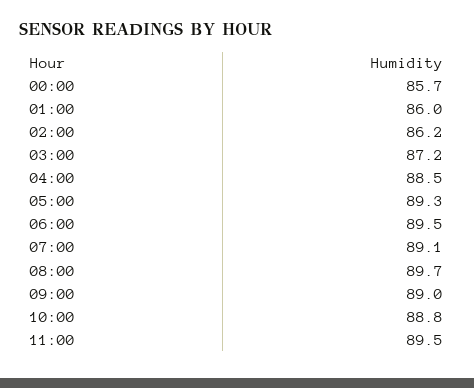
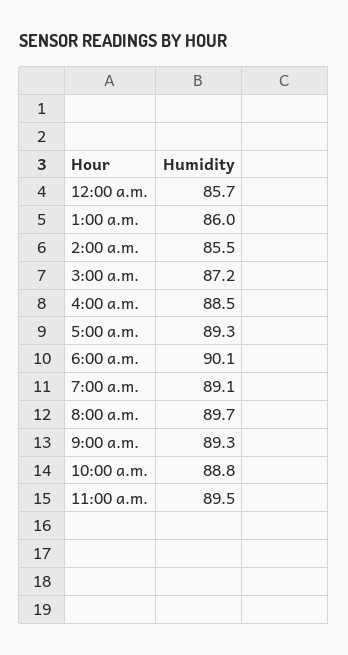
  {
    "00:00": 85.7,
    "01:00": 86,
-   "02:00": 86.2,
+   "02:00": 85.5,
    "03:00": 87.2,
    "04:00": 88.5,
    "05:00": 89.3,
-   "06:00": 89.5,
+   "06:00": 90.1,
    "07:00": 89.1,
    "08:00": 89.7,
-   "09:00": 89,
+   "09:00": 89.3,
    "10:00": 88.8,
    "11:00": 89.5
  }

